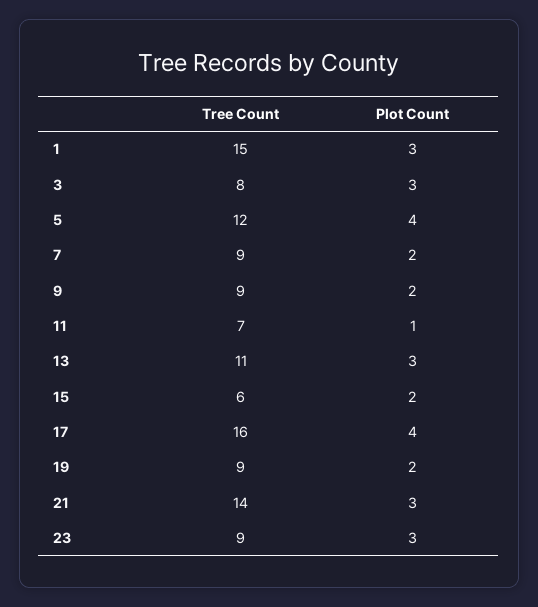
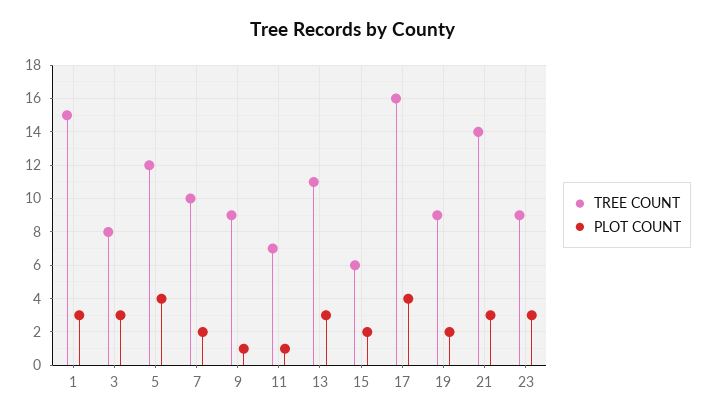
  {
    "Tree Count": {
      "1": 15,
      "3": 8,
      "5": 12,
-     "7": 9,
+     "7": 10,
      "9": 9,
      "11": 7,
      "13": 11,
      "15": 6,
      "17": 16,
      "19": 9,
      "21": 14,
      "23": 9
    },
    "Plot Count": {
      "1": 3,
      "3": 3,
      "5": 4,
      "7": 2,
-     "9": 2,
+     "9": 1,
      "11": 1,
      "13": 3,
      "15": 2,
      "17": 4,
      "19": 2,
      "21": 3,
      "23": 3
    }
  }

